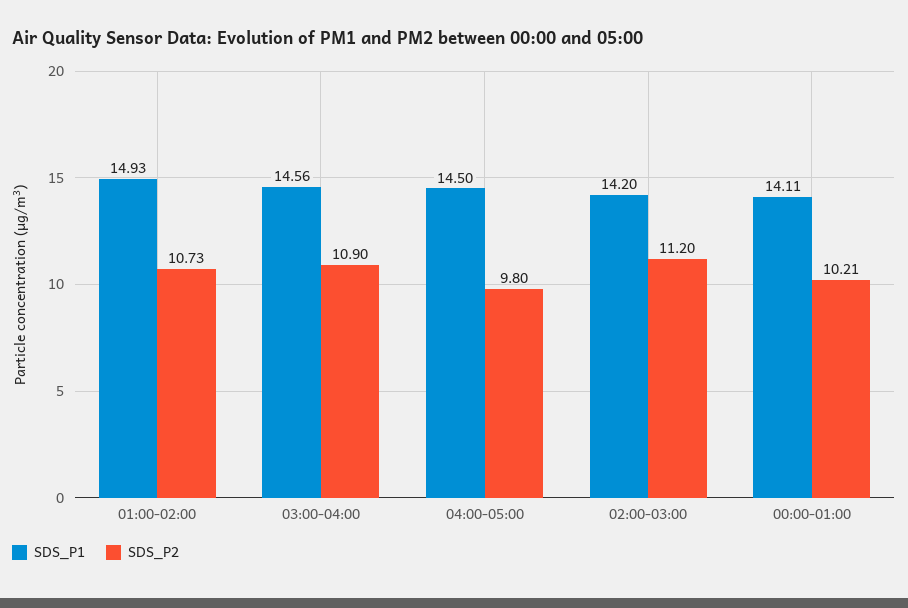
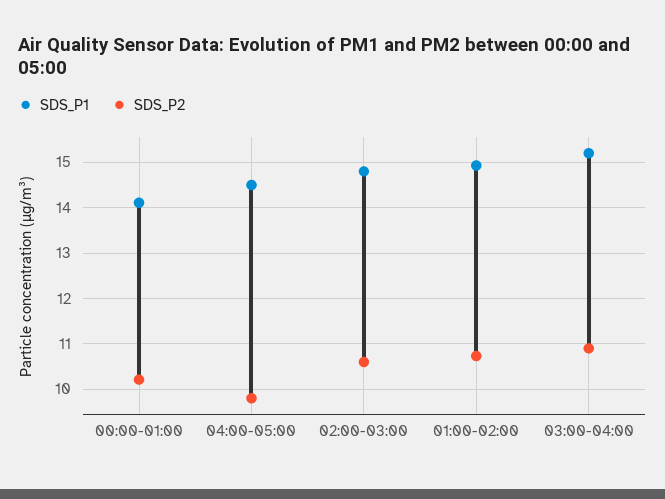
  {
    "SDS_P1": {
      "01:00-02:00": 14.93,
-     "03:00-04:00": 14.56,
+     "03:00-04:00": 15.2,
      "04:00-05:00": 14.5,
-     "02:00-03:00": 14.2,
+     "02:00-03:00": 14.8,
      "00:00-01:00": 14.11
    },
    "SDS_P2": {
      "01:00-02:00": 10.73,
      "03:00-04:00": 10.9,
      "04:00-05:00": 9.8,
-     "02:00-03:00": 11.2,
+     "02:00-03:00": 10.6,
      "00:00-01:00": 10.21
    }
  }

